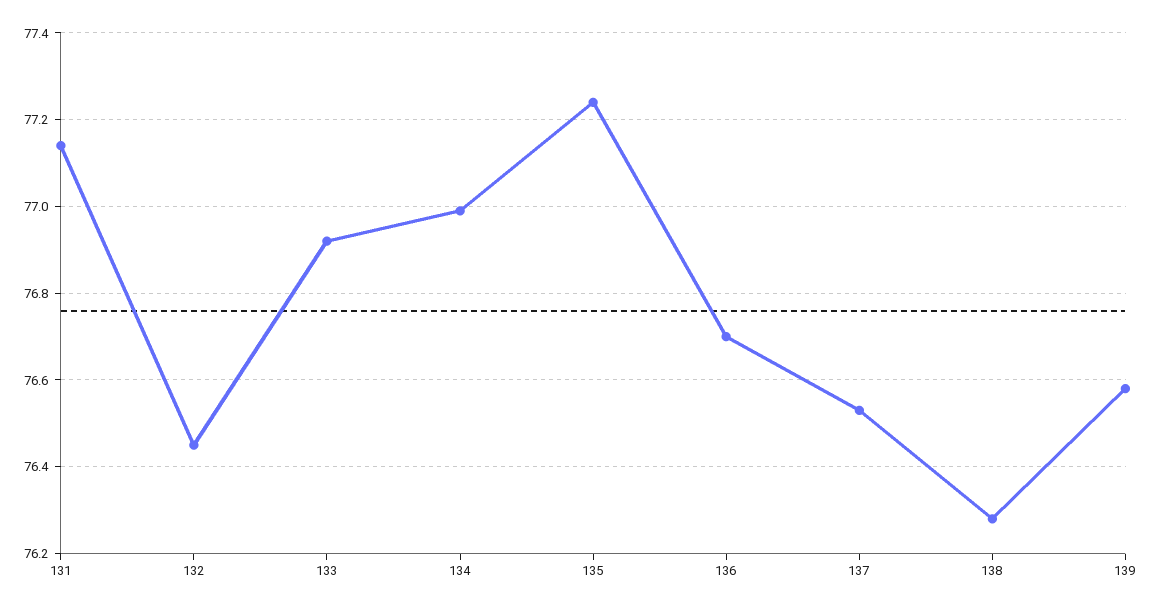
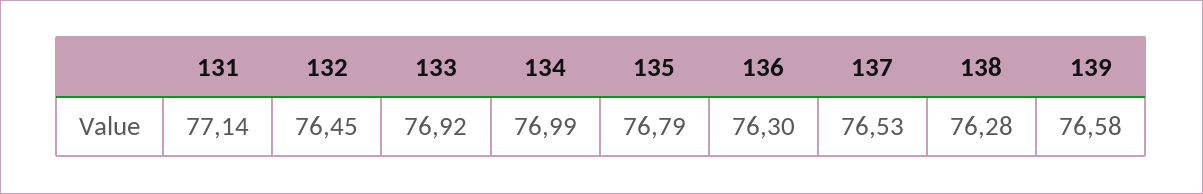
  {
    "131": 77.14,
    "132": 76.45,
    "133": 76.92,
    "134": 76.99,
-   "135": 77.25,
+   "135": 76.79,
-   "136": 76.7,
+   "136": 76.3,
    "137": 76.53,
    "138": 76.28,
    "139": 76.58
  }

